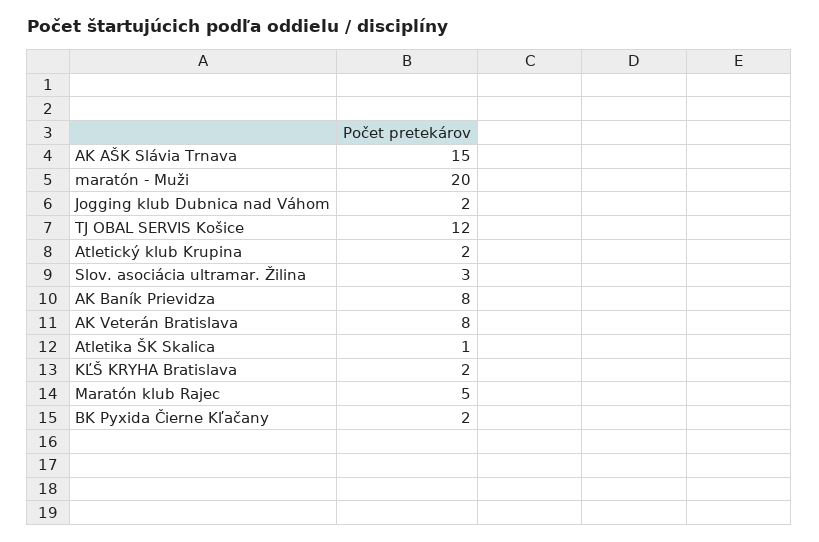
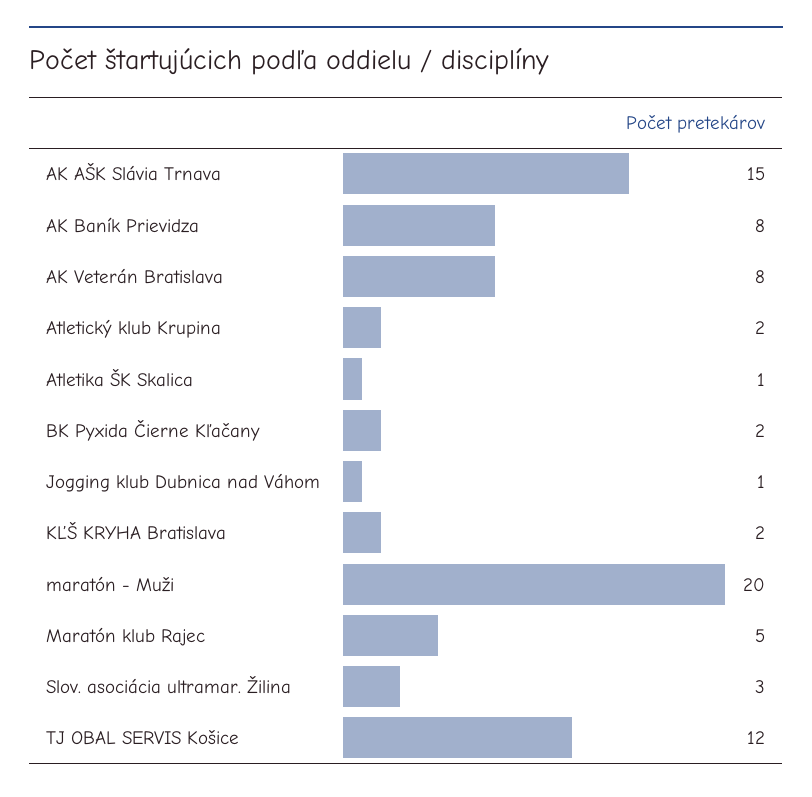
  {
    "AK AŠK Slávia Trnava": 15,
    "maratón - Muži": 20,
-   "Jogging klub Dubnica nad Váhom": 2,
+   "Jogging klub Dubnica nad Váhom": 1,
    "TJ OBAL SERVIS Košice": 12,
    "Atletický klub Krupina": 2,
    "Slov. asociácia ultramar. Žilina": 3,
    "AK Baník Prievidza": 8,
    "AK Veterán Bratislava": 8,
    "Atletika ŠK Skalica": 1,
    "KĽŠ KRYHA Bratislava": 2,
    "Maratón klub Rajec": 5,
    "BK Pyxida Čierne Kľačany": 2
  }

